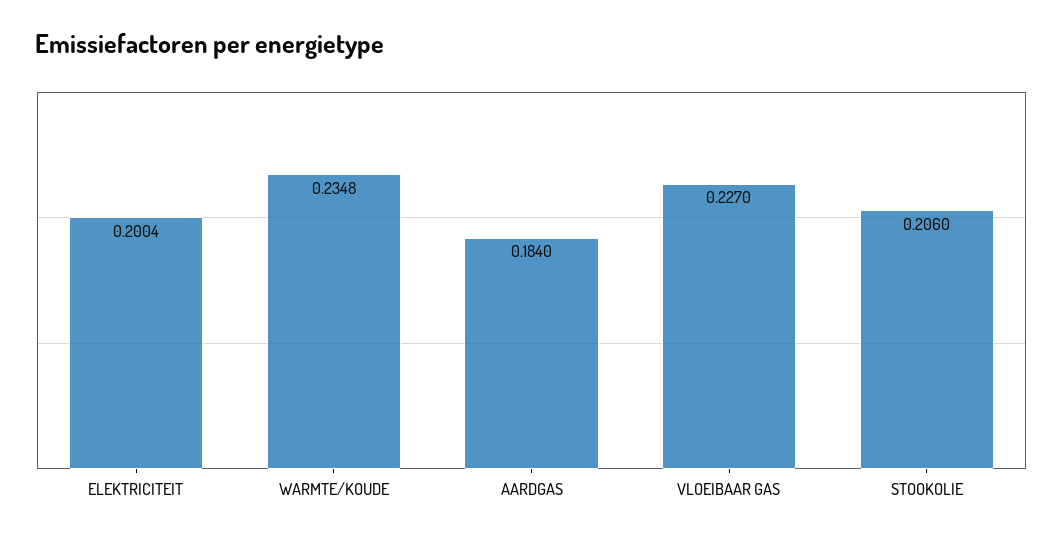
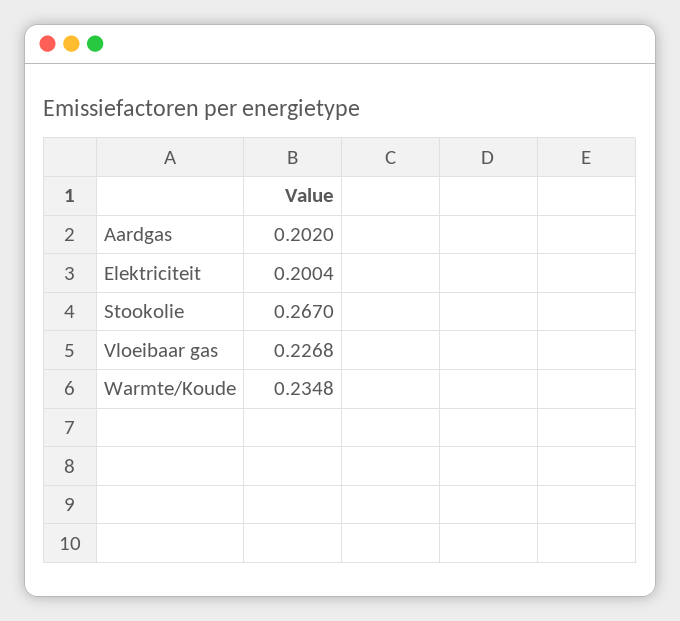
  {
    "ELEKTRICITEIT": 0.2004,
    "WARMTE/KOUDE": 0.2348,
-   "AARDGAS": 0.184,
+   "AARDGAS": 0.202,
-   "VLOEIBAAR GAS": 0.227,
+   "VLOEIBAAR GAS": 0.2268,
-   "STOOKOLIE": 0.206
+   "STOOKOLIE": 0.267
  }

